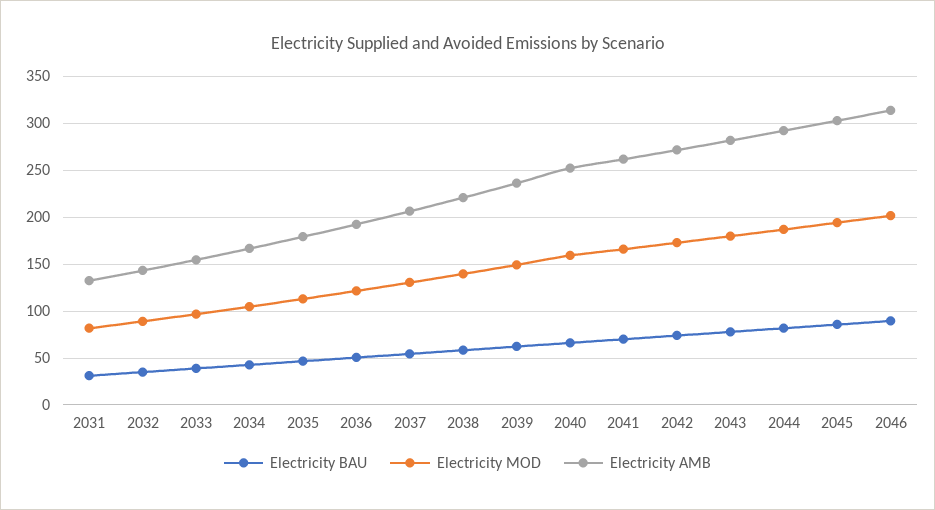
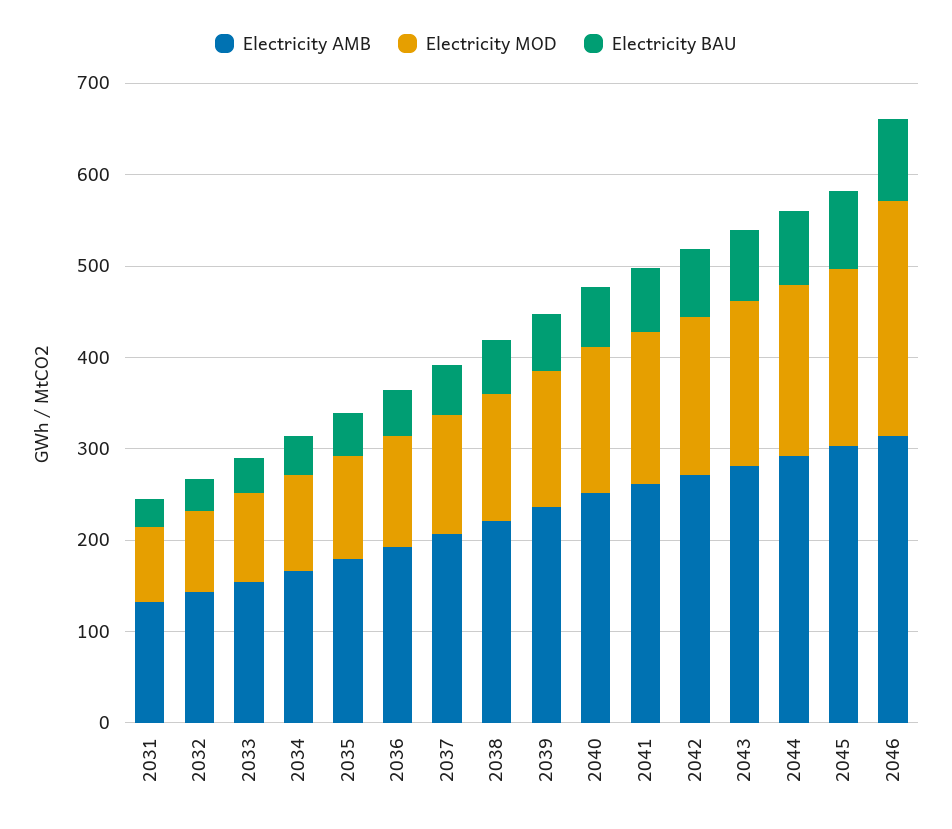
  {
    "Electricity BAU": {
      "2031": 30,
      "2032": 40,
      "2033": 40,
      "2034": 40,
      "2035": 50,
      "2036": 50,
      "2037": 50,
      "2038": 60,
      "2039": 60,
      "2040": 70,
      "2041": 70,
      "2042": 70,
      "2043": 80,
      "2044": 80,
      "2045": 90,
      "2046": 90
    },
    "Electricity MOD": {
      "2031": 80,
      "2032": 90,
      "2033": 100,
      "2034": 100,
      "2035": 110,
      "2036": 120,
      "2037": 130,
      "2038": 140,
      "2039": 150,
      "2040": 160,
      "2041": 170,
      "2042": 170,
      "2043": 180,
      "2044": 190,
      "2045": 190,
-     "2046": 200
+     "2046": 260
    },
    "Electricity AMB": {
      "2031": 130,
      "2032": 140,
      "2033": 150,
      "2034": 170,
      "2035": 180,
      "2036": 190,
      "2037": 210,
      "2038": 220,
      "2039": 240,
      "2040": 250,
      "2041": 260,
      "2042": 270,
      "2043": 280,
      "2044": 290,
      "2045": 300,
      "2046": 310
    }
  }

